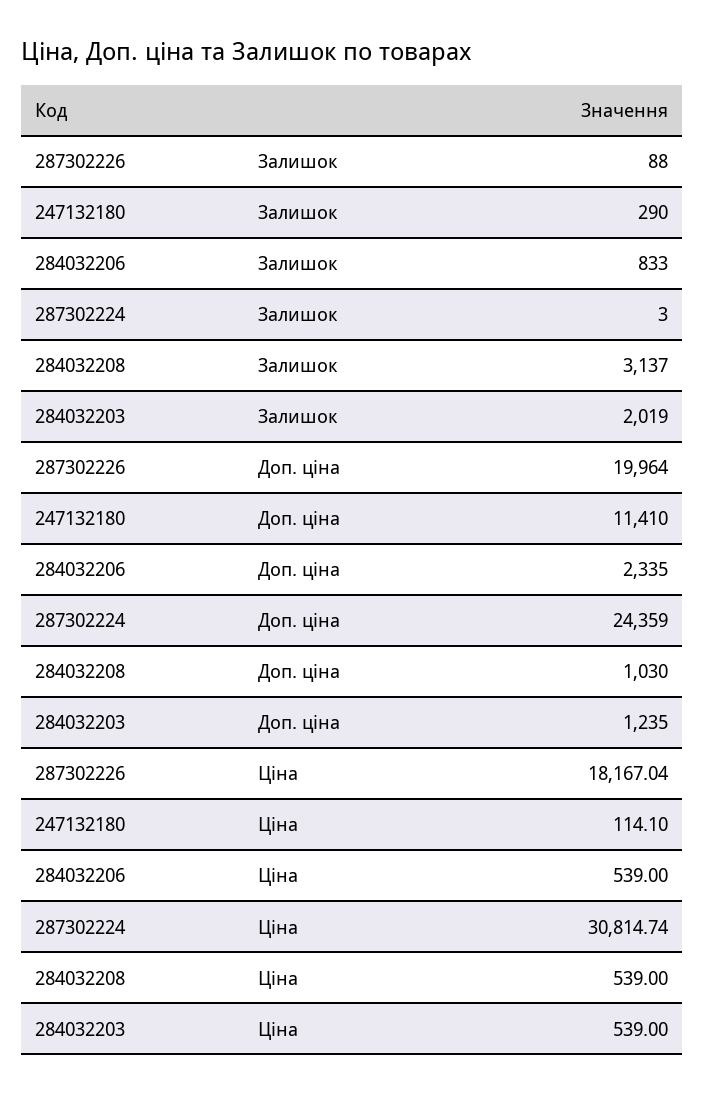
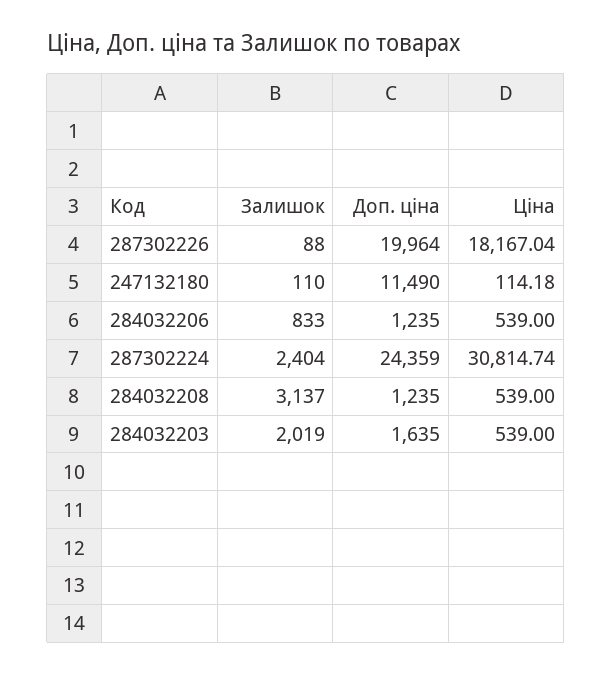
  {
    "287302226": {
      "Залишок": 88,
      "Доп. ціна": 19964,
      "Ціна": 18167.04
    },
    "247132180": {
-     "Залишок": 290,
+     "Залишок": 110,
-     "Доп. ціна": 11410,
+     "Доп. ціна": 11490,
-     "Ціна": 114.1
+     "Ціна": 114.18
    },
    "284032206": {
      "Залишок": 833,
-     "Доп. ціна": 2335,
+     "Доп. ціна": 1235,
      "Ціна": 539
    },
    "287302224": {
-     "Залишок": 3,
+     "Залишок": 2404,
      "Доп. ціна": 24359,
      "Ціна": 30814.74
    },
    "284032208": {
      "Залишок": 3137,
-     "Доп. ціна": 1030,
+     "Доп. ціна": 1235,
      "Ціна": 539
    },
    "284032203": {
      "Залишок": 2019,
-     "Доп. ціна": 1235,
+     "Доп. ціна": 1635,
      "Ціна": 539
    }
  }

